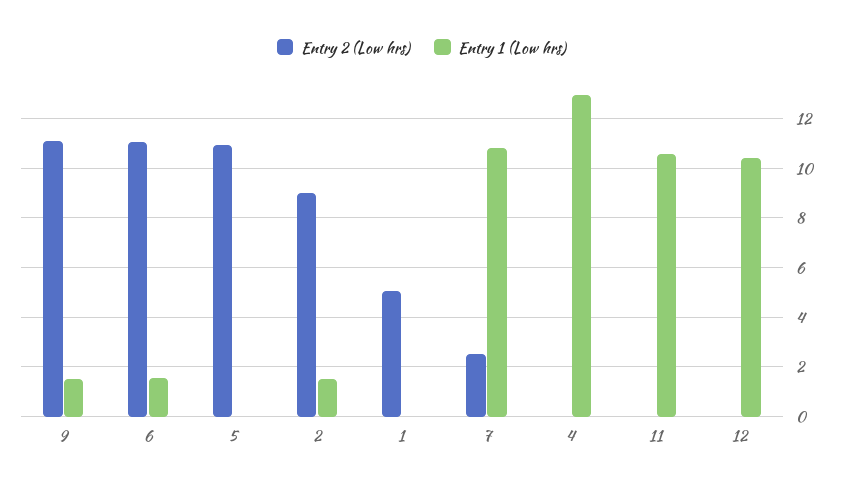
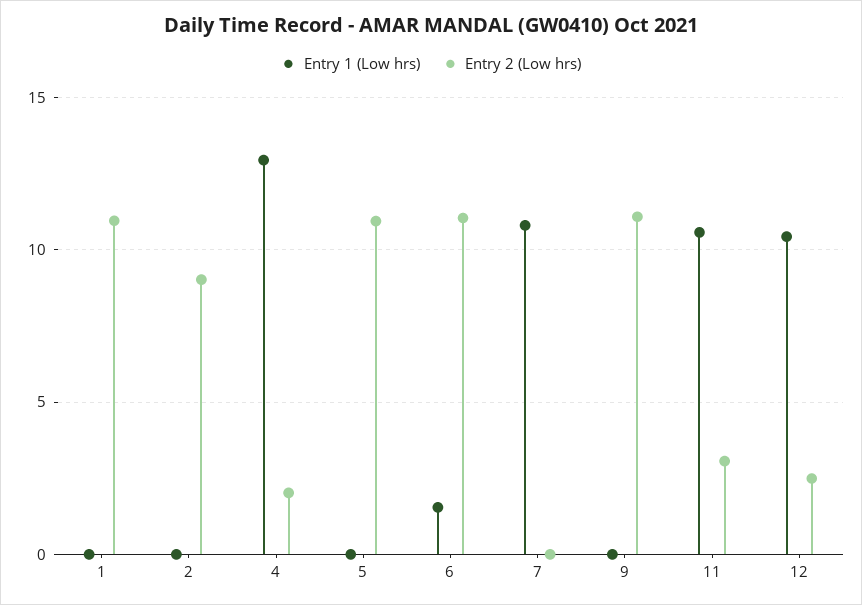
  {
    "Entry 2 (Low hrs)": {
      "9": 11,
      "6": 11,
      "5": 11,
      "2": 9,
-     "1": 5,
+     "1": 11,
-     "7": 2.5,
+     "7": 0,
-     "4": 0,
+     "4": 2,
-     "11": 0,
+     "11": 3,
-     "12": 0
+     "12": 2.5
    },
    "Entry 1 (Low hrs)": {
-     "9": 1.5,
+     "9": 0,
      "6": 1.5,
      "5": 0,
-     "2": 1.5,
+     "2": 0,
      "1": 0,
      "7": 10.75,
      "4": 13,
      "11": 10.5,
      "12": 10.5
    }
  }

